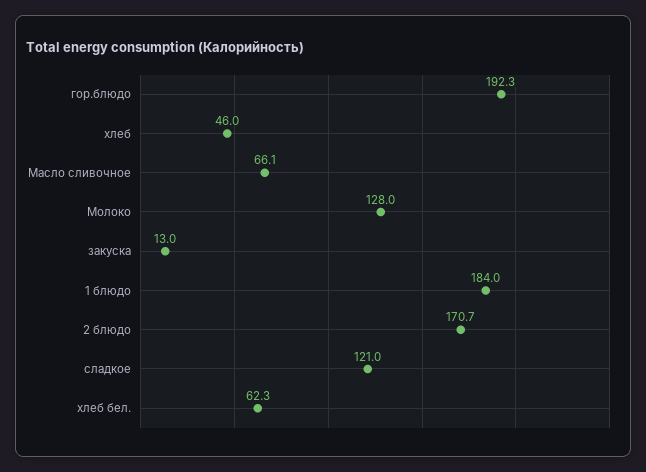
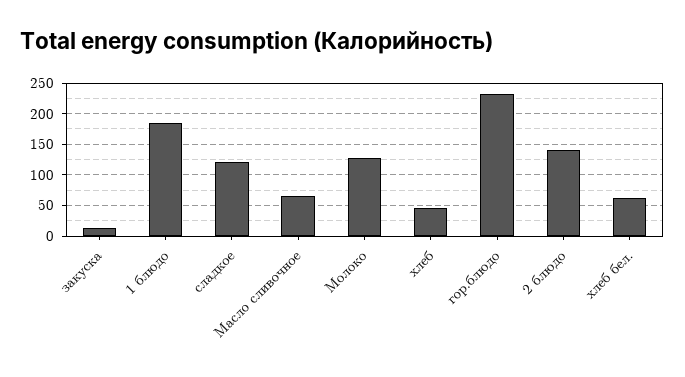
  {
-   "гор.блюдо": 192.3,
+   "гор.блюдо": 230,
    "хлеб": 46,
    "Масло сливочное": 66.1,
    "Молоко": 128,
    "закуска": 13,
    "1 блюдо": 184,
-   "2 блюдо": 170.7,
+   "2 блюдо": 140,
    "сладкое": 121,
    "хлеб бел.": 62.3
  }

